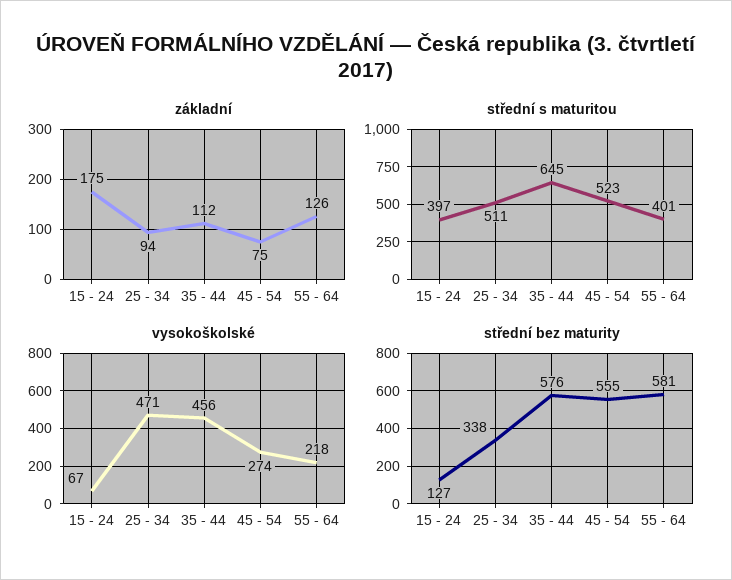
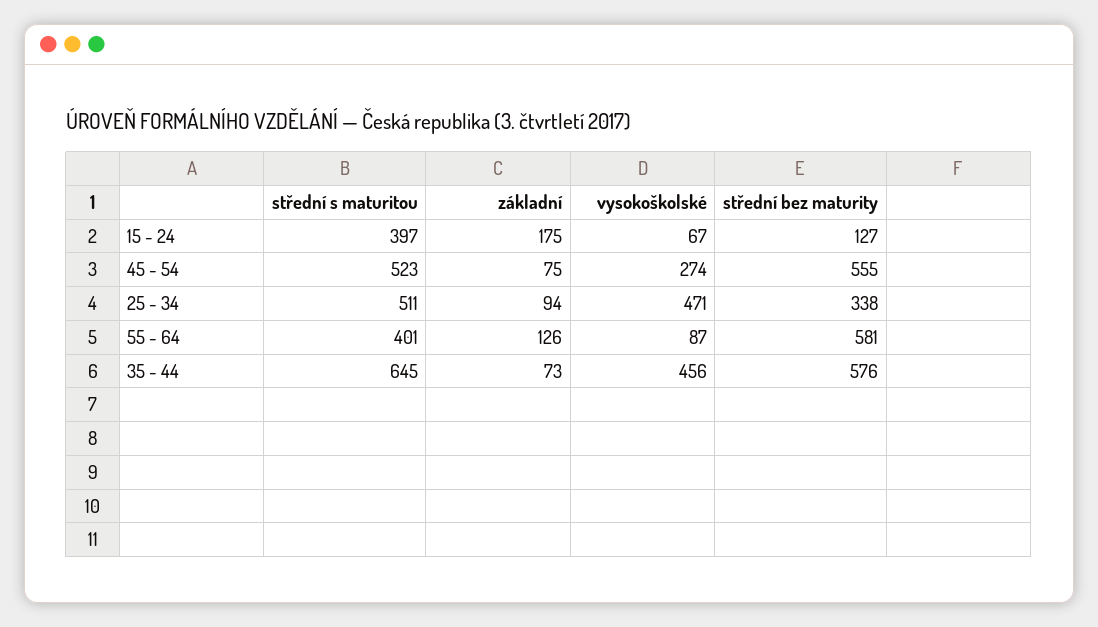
  {
    "základní": {
      "15 - 24": 175,
      "25 - 34": 94,
-     "35 - 44": 112,
+     "35 - 44": 73,
      "45 - 54": 75,
      "55 - 64": 126
    },
    "střední s maturitou": {
      "15 - 24": 397,
      "25 - 34": 511,
      "35 - 44": 645,
      "45 - 54": 523,
      "55 - 64": 401
    },
    "vysokoškolské": {
      "15 - 24": 67,
      "25 - 34": 471,
      "35 - 44": 456,
      "45 - 54": 274,
-     "55 - 64": 218
+     "55 - 64": 87
    },
    "střední bez maturity": {
      "15 - 24": 127,
      "25 - 34": 338,
      "35 - 44": 576,
      "45 - 54": 555,
      "55 - 64": 581
    }
  }

